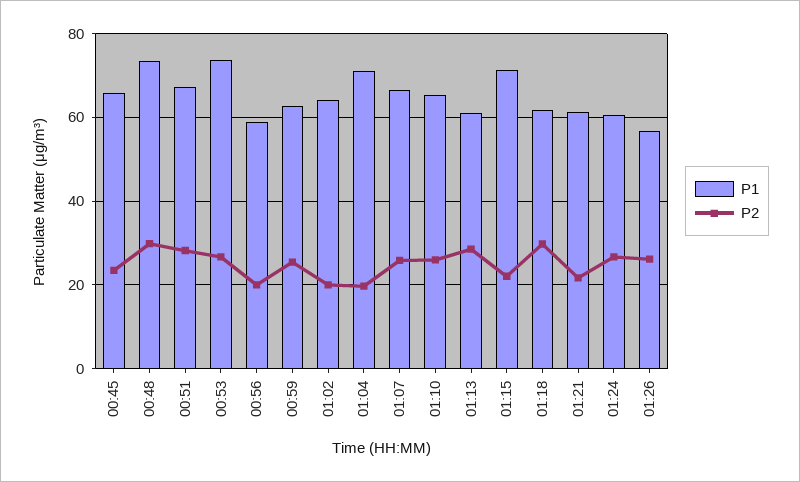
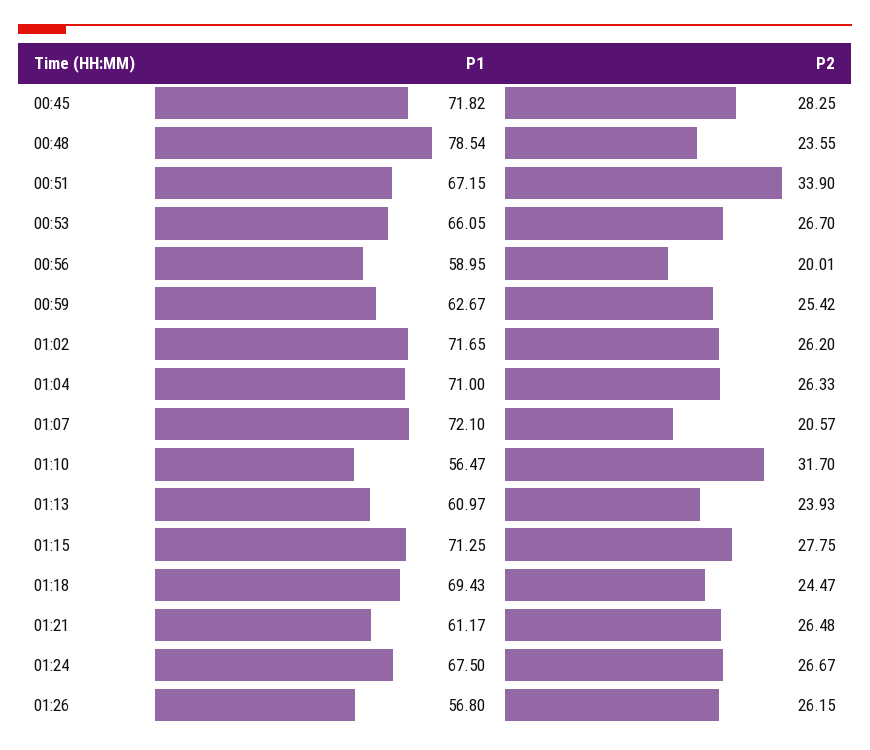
  {
    "P1": {
-     "00:45": 66,
+     "00:45": 71.82,
-     "00:48": 74,
+     "00:48": 78.54,
      "00:51": 67.15,
-     "00:53": 74,
+     "00:53": 66.05,
      "00:56": 58.95,
      "00:59": 62.67,
-     "01:02": 64,
+     "01:02": 71.65,
      "01:04": 71,
-     "01:07": 66,
+     "01:07": 72.1,
-     "01:10": 66,
+     "01:10": 56.47,
      "01:13": 60.97,
      "01:15": 71.25,
-     "01:18": 62,
+     "01:18": 69.43,
      "01:21": 61.17,
-     "01:24": 60,
+     "01:24": 67.5,
      "01:26": 56.8
    },
    "P2": {
-     "00:45": 24,
+     "00:45": 28.25,
-     "00:48": 30,
+     "00:48": 23.55,
-     "00:51": 28,
+     "00:51": 33.9,
      "00:53": 26.7,
      "00:56": 20.01,
      "00:59": 25.42,
-     "01:02": 20,
+     "01:02": 26.2,
-     "01:04": 20,
+     "01:04": 26.33,
-     "01:07": 26,
+     "01:07": 20.57,
-     "01:10": 26,
+     "01:10": 31.7,
-     "01:13": 28,
+     "01:13": 23.93,
-     "01:15": 22,
+     "01:15": 27.75,
-     "01:18": 30,
+     "01:18": 24.47,
-     "01:21": 22,
+     "01:21": 26.48,
      "01:24": 26.67,
      "01:26": 26.15
    }
  }

